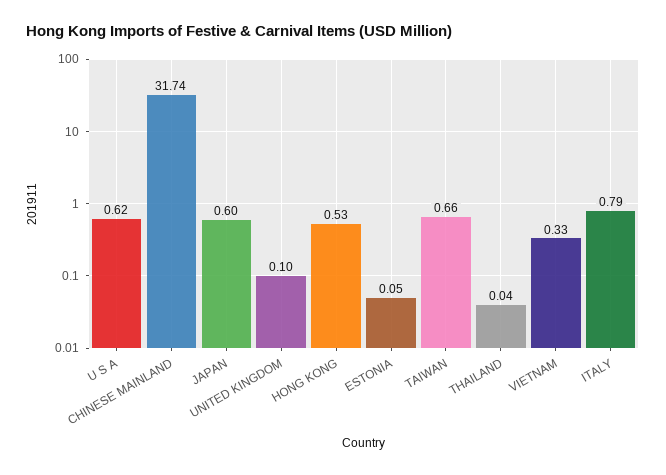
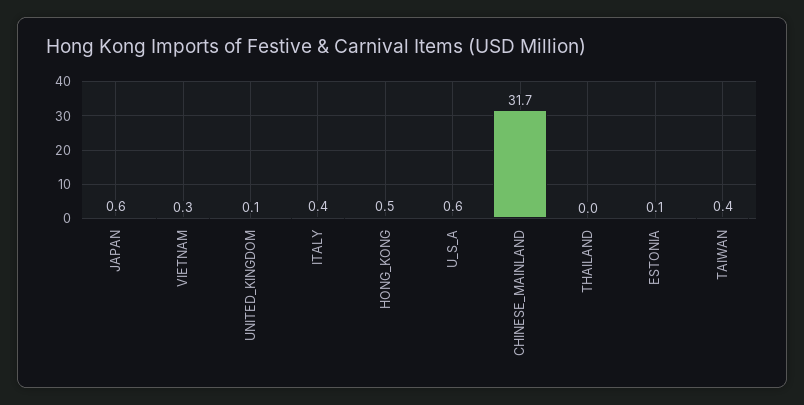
  {
    "U S A": 0.62,
    "CHINESE MAINLAND": 31.74,
    "JAPAN": 0.6,
    "UNITED KINGDOM": 0.1,
    "HONG KONG": 0.53,
    "ESTONIA": 0.05,
-   "TAIWAN": 0.66,
+   "TAIWAN": 0.4,
    "THAILAND": 0.04,
    "VIETNAM": 0.33,
-   "ITALY": 0.79
+   "ITALY": 0.4
  }

